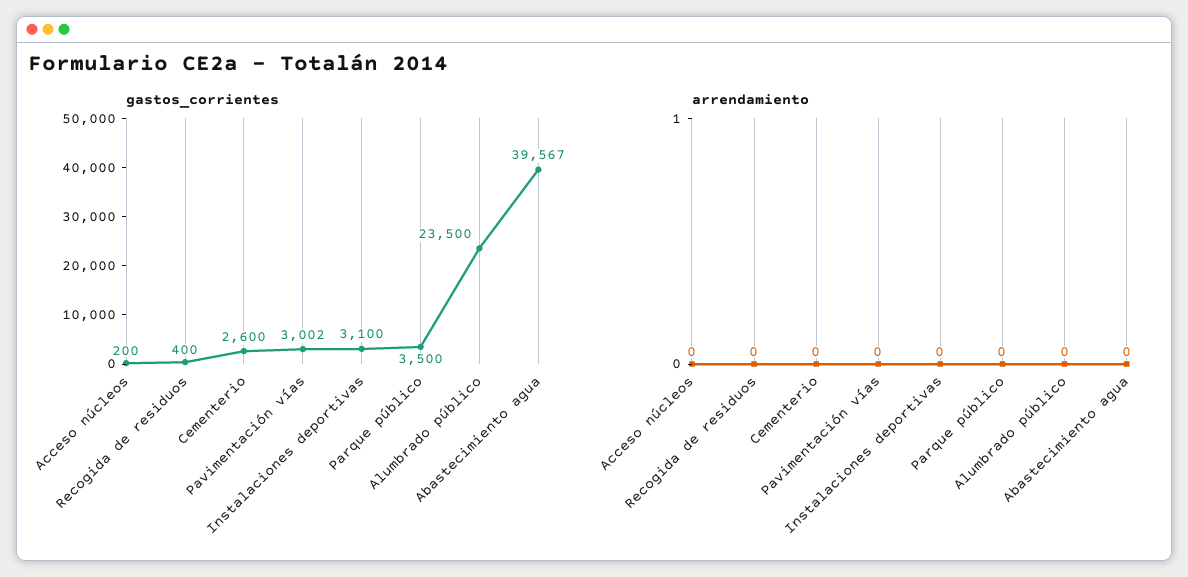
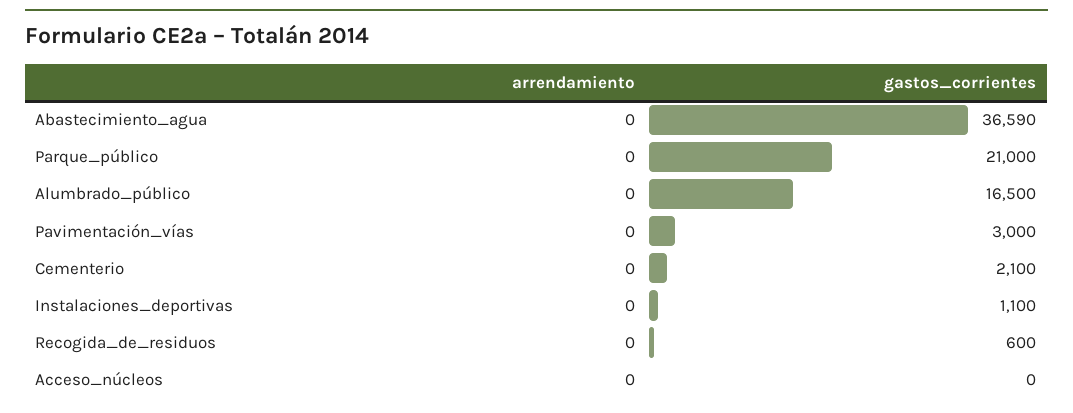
  {
    "gastos_corrientes": {
-     "Acceso núcleos": 200,
+     "Acceso núcleos": 0,
-     "Recogida de residuos": 400,
+     "Recogida de residuos": 600,
-     "Cementerio": 2600,
+     "Cementerio": 2100,
-     "Pavimentación vías": 3002,
+     "Pavimentación vías": 3000,
-     "Instalaciones deportivas": 3100,
+     "Instalaciones deportivas": 1100,
-     "Parque público": 3500,
+     "Parque público": 21000,
-     "Alumbrado público": 23500,
+     "Alumbrado público": 16500,
-     "Abastecimiento agua": 39567
+     "Abastecimiento agua": 36590
    },
    "arrendamiento": {
      "Acceso núcleos": 0,
      "Recogida de residuos": 0,
      "Cementerio": 0,
      "Pavimentación vías": 0,
      "Instalaciones deportivas": 0,
      "Parque público": 0,
      "Alumbrado público": 0,
      "Abastecimiento agua": 0
    }
  }

